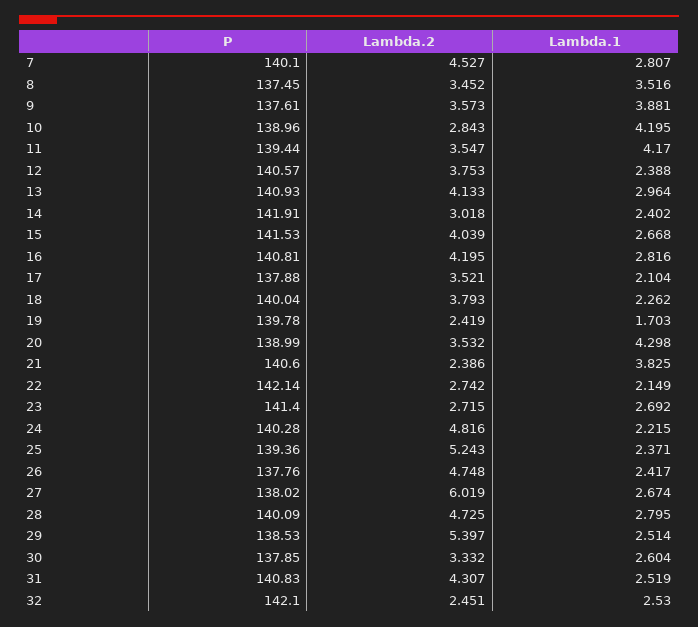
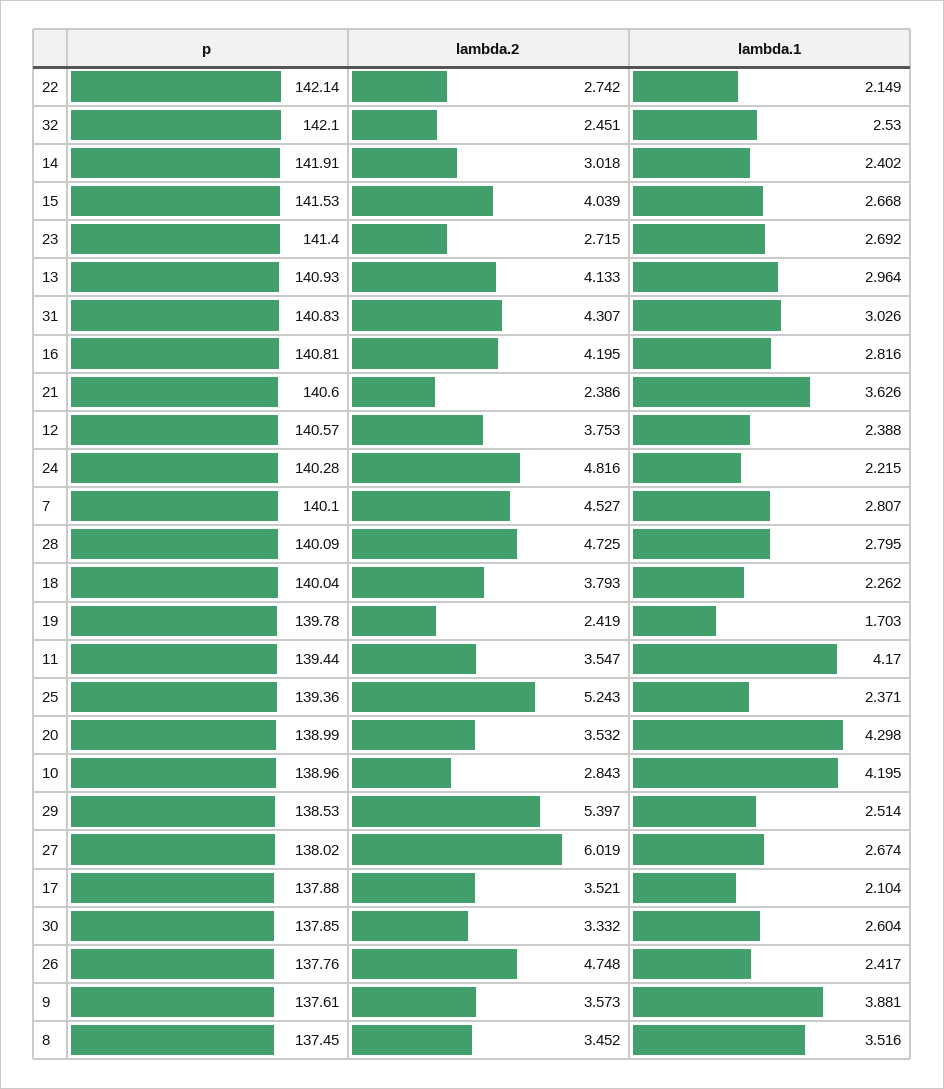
  {
    "P": {
      "7": 140.1,
      "8": 137.45,
      "9": 137.61,
      "10": 138.96,
      "11": 139.44,
      "12": 140.57,
      "13": 140.93,
      "14": 141.91,
      "15": 141.53,
      "16": 140.81,
      "17": 137.88,
      "18": 140.04,
      "19": 139.78,
      "20": 138.99,
      "21": 140.6,
      "22": 142.14,
      "23": 141.4,
      "24": 140.28,
      "25": 139.36,
      "26": 137.76,
      "27": 138.02,
      "28": 140.09,
      "29": 138.53,
      "30": 137.85,
      "31": 140.83,
      "32": 142.1
    },
    "Lambda.2": {
      "7": 4.527,
      "8": 3.452,
      "9": 3.573,
      "10": 2.843,
      "11": 3.547,
      "12": 3.753,
      "13": 4.133,
      "14": 3.018,
      "15": 4.039,
      "16": 4.195,
      "17": 3.521,
      "18": 3.793,
      "19": 2.419,
      "20": 3.532,
      "21": 2.386,
      "22": 2.742,
      "23": 2.715,
      "24": 4.816,
      "25": 5.243,
      "26": 4.748,
      "27": 6.019,
      "28": 4.725,
      "29": 5.397,
      "30": 3.332,
      "31": 4.307,
      "32": 2.451
    },
    "Lambda.1": {
      "7": 2.807,
      "8": 3.516,
      "9": 3.881,
      "10": 4.195,
      "11": 4.17,
      "12": 2.388,
      "13": 2.964,
      "14": 2.402,
      "15": 2.668,
      "16": 2.816,
      "17": 2.104,
      "18": 2.262,
      "19": 1.703,
      "20": 4.298,
-     "21": 3.825,
+     "21": 3.626,
      "22": 2.149,
      "23": 2.692,
      "24": 2.215,
      "25": 2.371,
      "26": 2.417,
      "27": 2.674,
      "28": 2.795,
      "29": 2.514,
      "30": 2.604,
-     "31": 2.519,
+     "31": 3.026,
      "32": 2.53
    }
  }

